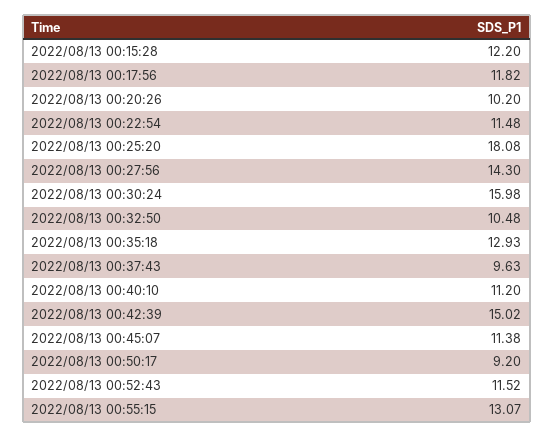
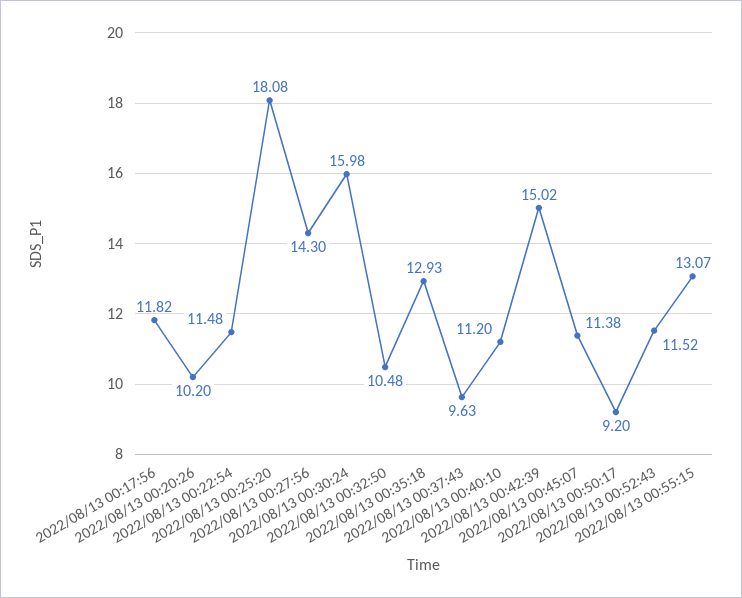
  {
-   "2022/08/13 00:15:28": 12.2,
    "2022/08/13 00:17:56": 11.82,
    "2022/08/13 00:20:26": 10.2,
    "2022/08/13 00:22:54": 11.48,
    "2022/08/13 00:25:20": 18.08,
    "2022/08/13 00:27:56": 14.3,
    "2022/08/13 00:30:24": 15.98,
    "2022/08/13 00:32:50": 10.48,
    "2022/08/13 00:35:18": 12.93,
    "2022/08/13 00:37:43": 9.63,
    "2022/08/13 00:40:10": 11.2,
    "2022/08/13 00:42:39": 15.02,
    "2022/08/13 00:45:07": 11.38,
    "2022/08/13 00:50:17": 9.2,
    "2022/08/13 00:52:43": 11.52,
    "2022/08/13 00:55:15": 13.07
  }

